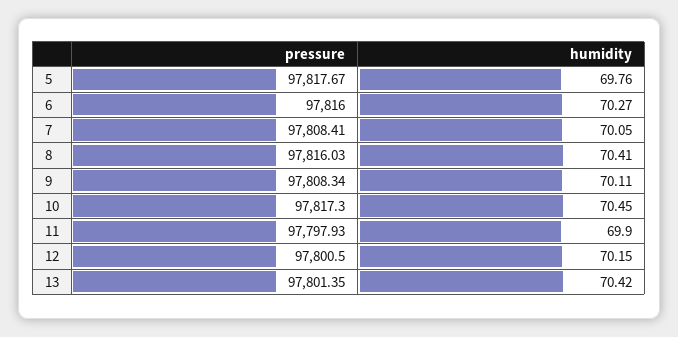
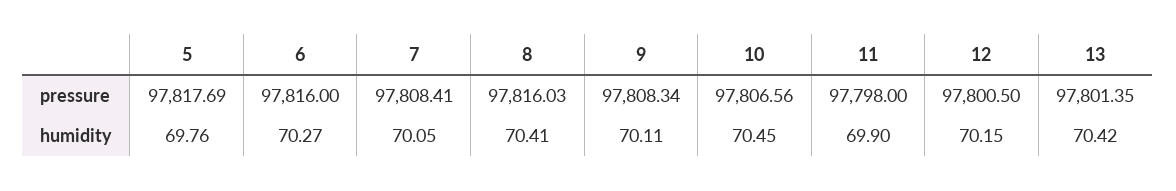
  {
    "pressure": {
-     "5": 97817.67,
+     "5": 97817.69,
      "6": 97816,
      "7": 97808.41,
      "8": 97816.03,
      "9": 97808.34,
-     "10": 97817.3,
+     "10": 97806.56,
-     "11": 97797.93,
+     "11": 97798,
      "12": 97800.5,
      "13": 97801.35
    },
    "humidity": {
      "5": 69.76,
      "6": 70.27,
      "7": 70.05,
      "8": 70.41,
      "9": 70.11,
      "10": 70.45,
      "11": 69.9,
      "12": 70.15,
      "13": 70.42
    }
  }

